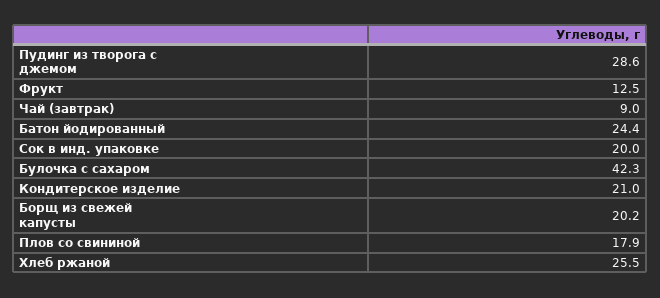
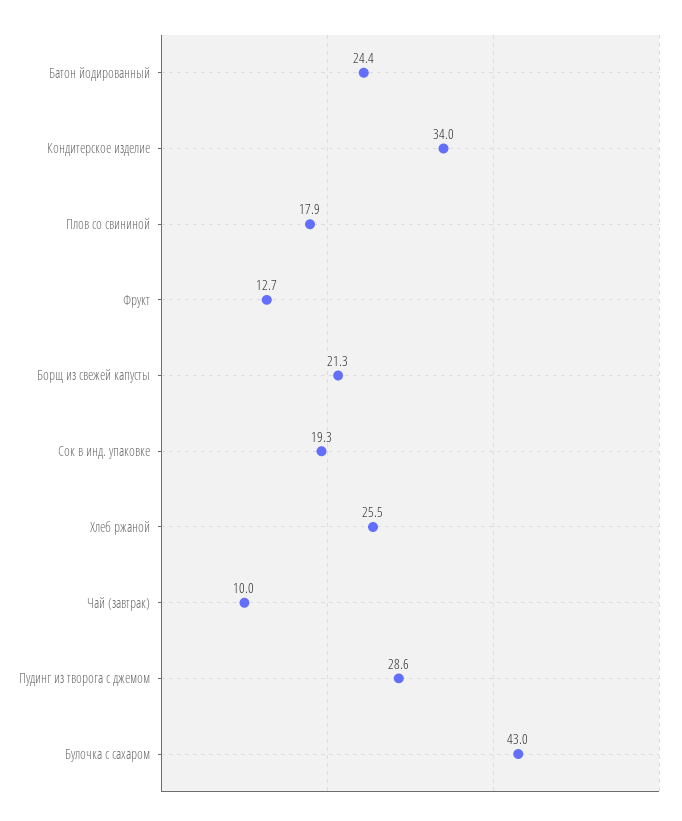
  {
    "Пудинг из творога с джемом": 28.6,
-   "Фрукт": 12.5,
+   "Фрукт": 12.7,
-   "Чай (завтрак)": 9,
+   "Чай (завтрак)": 10,
    "Батон йодированный": 24.4,
-   "Сок в инд. упаковке": 20,
+   "Сок в инд. упаковке": 19.3,
-   "Булочка с сахаром": 42.3,
+   "Булочка с сахаром": 43,
-   "Кондитерское изделие": 21,
+   "Кондитерское изделие": 34,
-   "Борщ из свежей капусты": 20.2,
+   "Борщ из свежей капусты": 21.3,
    "Плов со свининой": 17.9,
    "Хлеб ржаной": 25.5
  }

